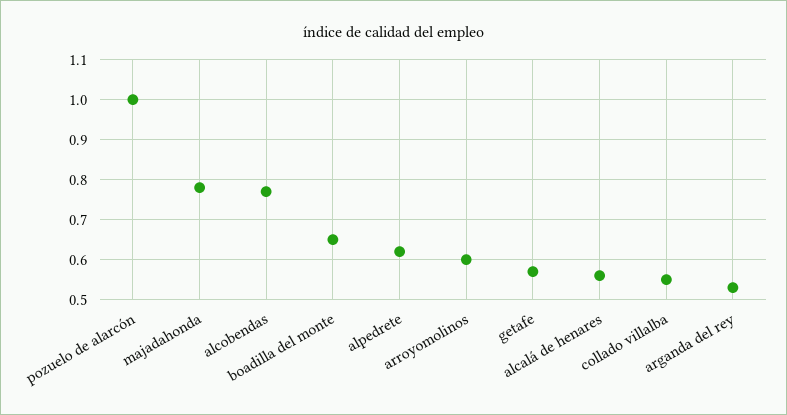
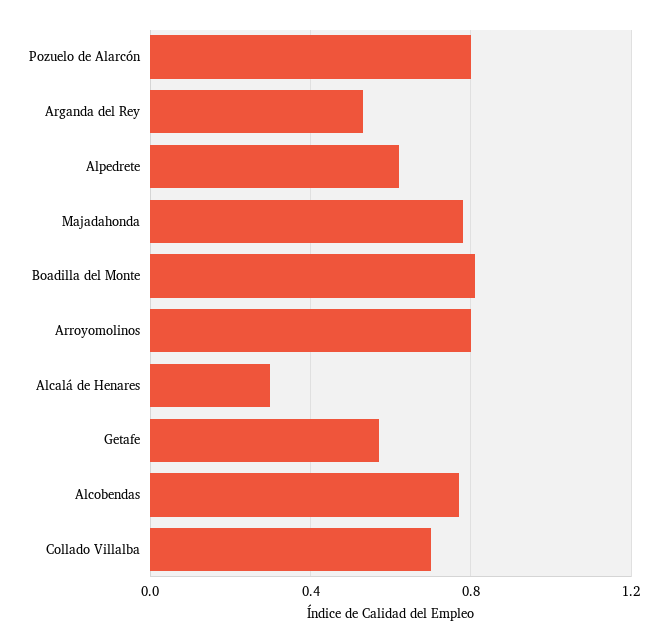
  {
-   "pozuelo de alarcón": 1,
+   "pozuelo de alarcón": 0.8,
    "majadahonda": 0.8,
    "alcobendas": 0.75,
-   "boadilla del monte": 0.65,
+   "boadilla del monte": 0.8,
    "alpedrete": 0.6,
-   "arroyomolinos": 0.6,
+   "arroyomolinos": 0.8,
    "getafe": 0.55,
-   "alcalá de henares": 0.55,
+   "alcalá de henares": 0.3,
-   "collado villalba": 0.55,
+   "collado villalba": 0.7,
    "arganda del rey": 0.55
  }

